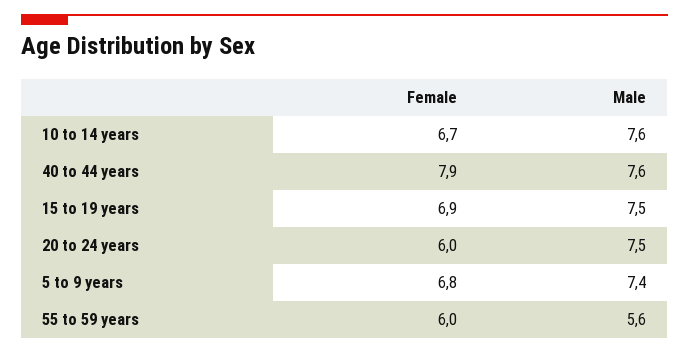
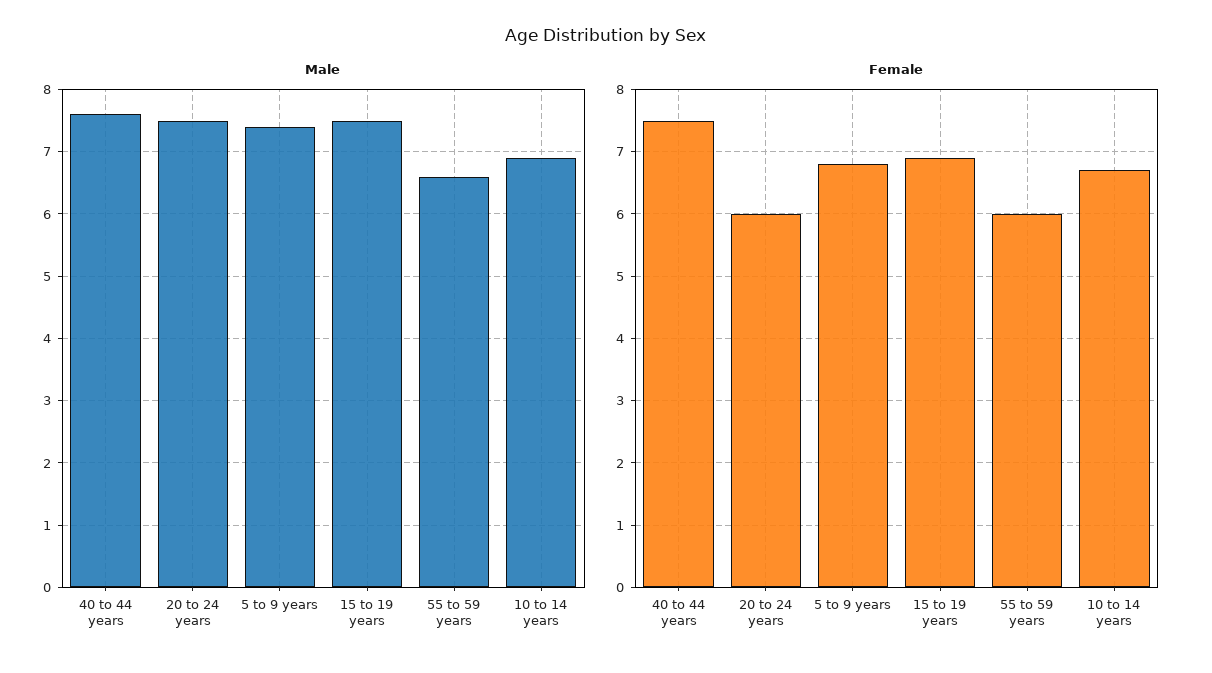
  {
    "Female": {
      "10 to 14 years": 6.7,
-     "40 to 44 years": 7.9,
+     "40 to 44 years": 7.5,
      "15 to 19 years": 6.9,
      "20 to 24 years": 6,
      "5 to 9 years": 6.8,
      "55 to 59 years": 6
    },
    "Male": {
-     "10 to 14 years": 7.6,
+     "10 to 14 years": 6.9,
      "40 to 44 years": 7.6,
      "15 to 19 years": 7.5,
      "20 to 24 years": 7.5,
      "5 to 9 years": 7.4,
-     "55 to 59 years": 5.6
+     "55 to 59 years": 6.6
    }
  }

